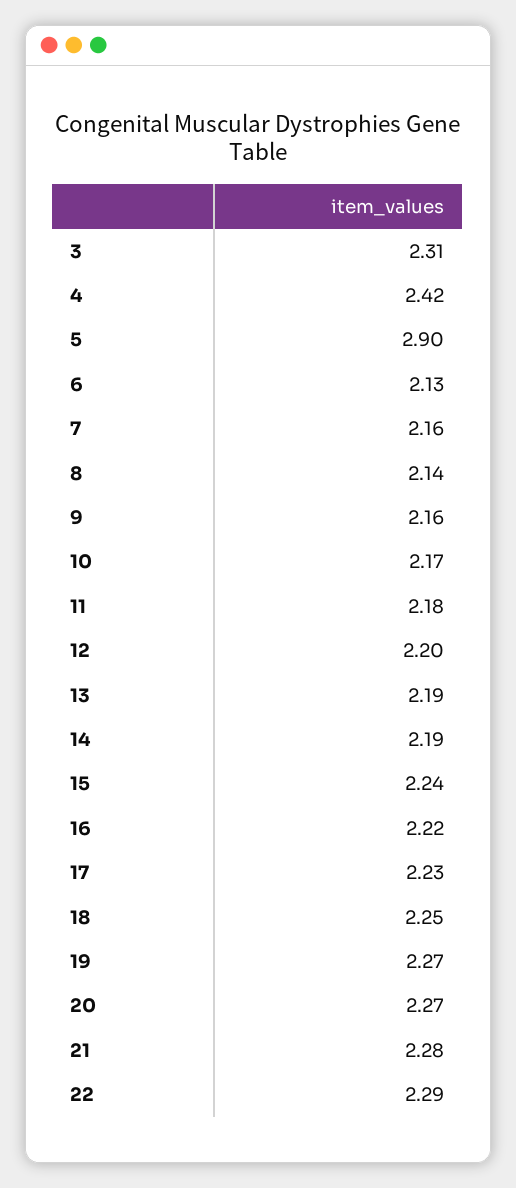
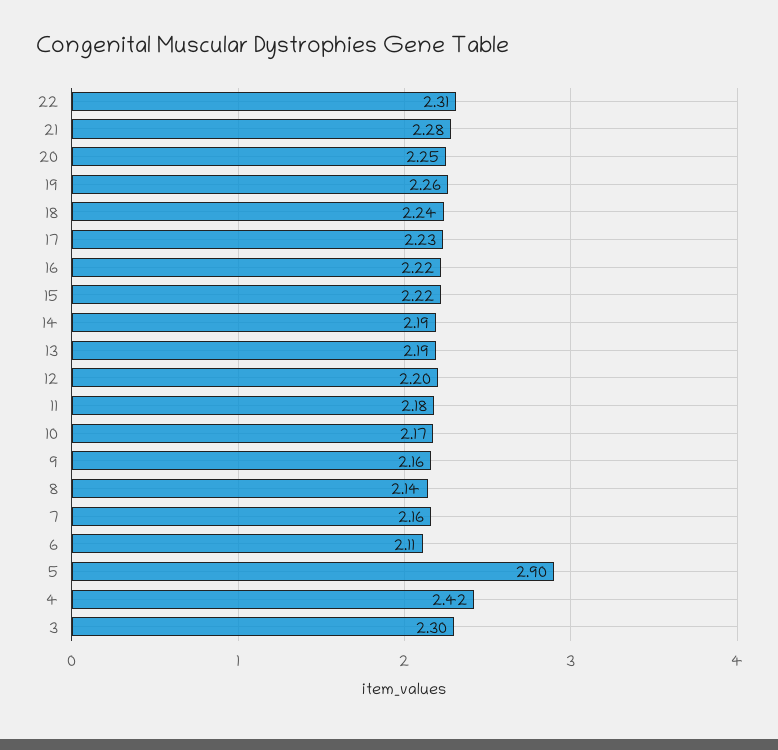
  {
-   "3": 2.31,
+   "3": 2.3,
    "4": 2.42,
    "5": 2.9,
-   "6": 2.13,
+   "6": 2.11,
    "7": 2.16,
    "8": 2.14,
    "9": 2.16,
    "10": 2.17,
    "11": 2.18,
    "12": 2.2,
    "13": 2.19,
    "14": 2.19,
-   "15": 2.24,
+   "15": 2.22,
    "16": 2.22,
    "17": 2.23,
-   "18": 2.25,
+   "18": 2.24,
-   "19": 2.27,
+   "19": 2.26,
-   "20": 2.27,
+   "20": 2.25,
    "21": 2.28,
-   "22": 2.29
+   "22": 2.31
  }

